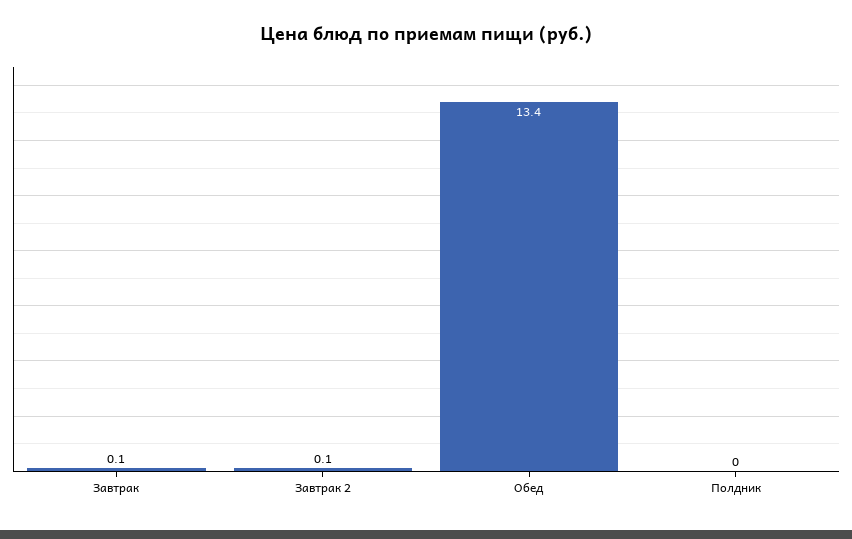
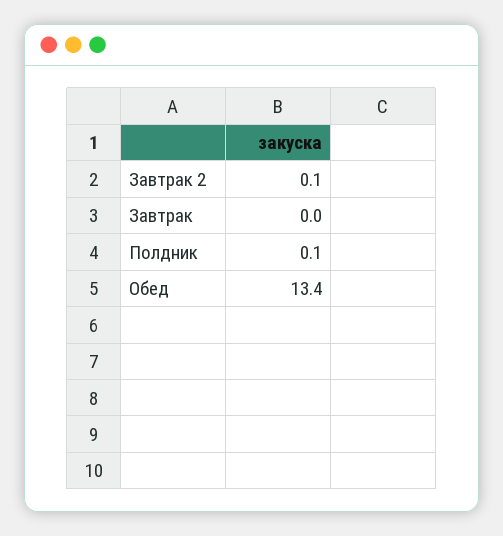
  {
-   "Завтрак": 0.1,
+   "Завтрак": 0,
    "Завтрак 2": 0.1,
    "Обед": 13.4,
-   "Полдник": 0
+   "Полдник": 0.1
  }

